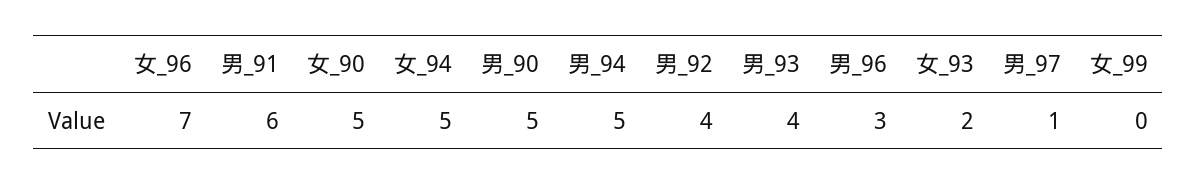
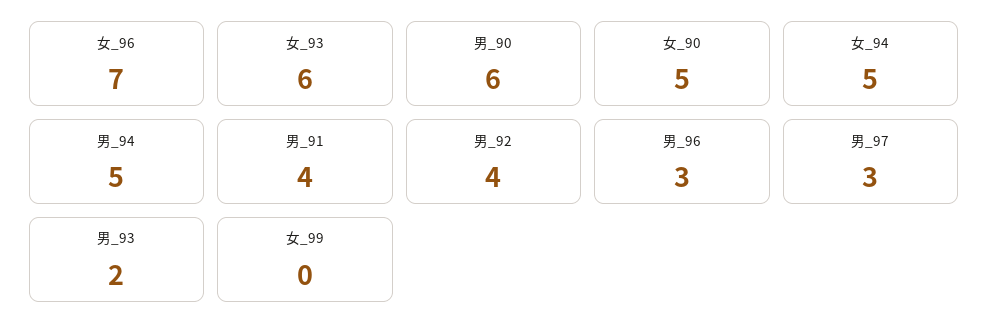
  {
    "女_96": 7,
-   "男_91": 6,
+   "男_91": 4,
    "女_90": 5,
    "女_94": 5,
-   "男_90": 5,
+   "男_90": 6,
    "男_94": 5,
    "男_92": 4,
-   "男_93": 4,
+   "男_93": 2,
    "男_96": 3,
-   "女_93": 2,
+   "女_93": 6,
-   "男_97": 1,
+   "男_97": 3,
    "女_99": 0
  }

